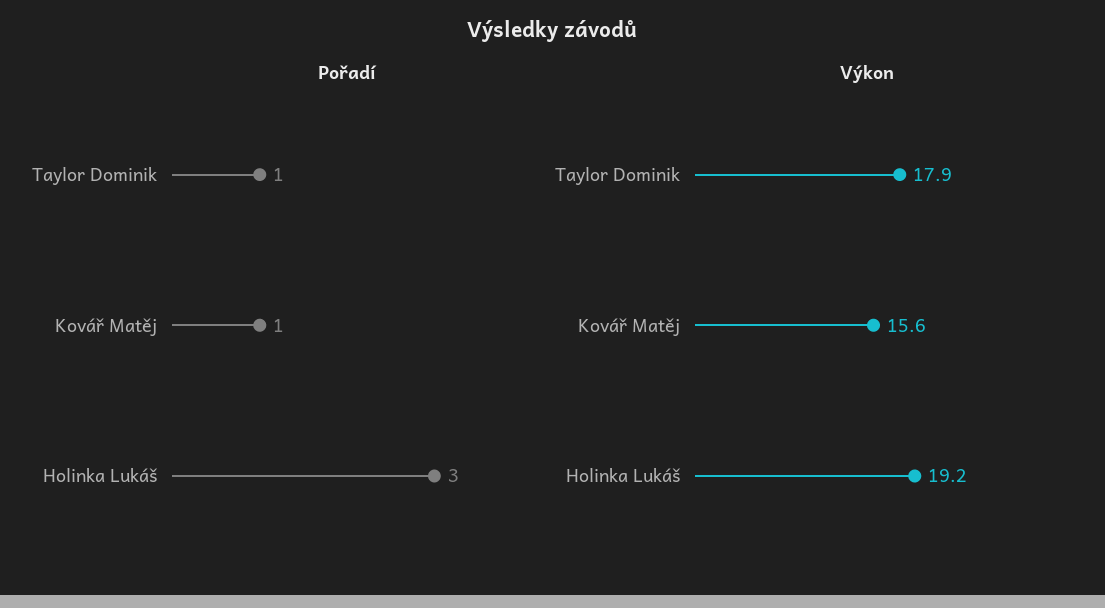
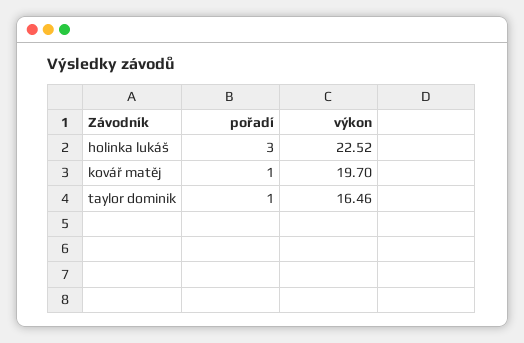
  {
    "Pořadí": {
      "Taylor Dominik": 1,
      "Kovář Matěj": 1,
      "Holinka Lukáš": 3
    },
    "Výkon": {
-     "Taylor Dominik": 17.9,
+     "Taylor Dominik": 16.46,
-     "Kovář Matěj": 15.6,
+     "Kovář Matěj": 19.7,
-     "Holinka Lukáš": 19.2
+     "Holinka Lukáš": 22.52
    }
  }

